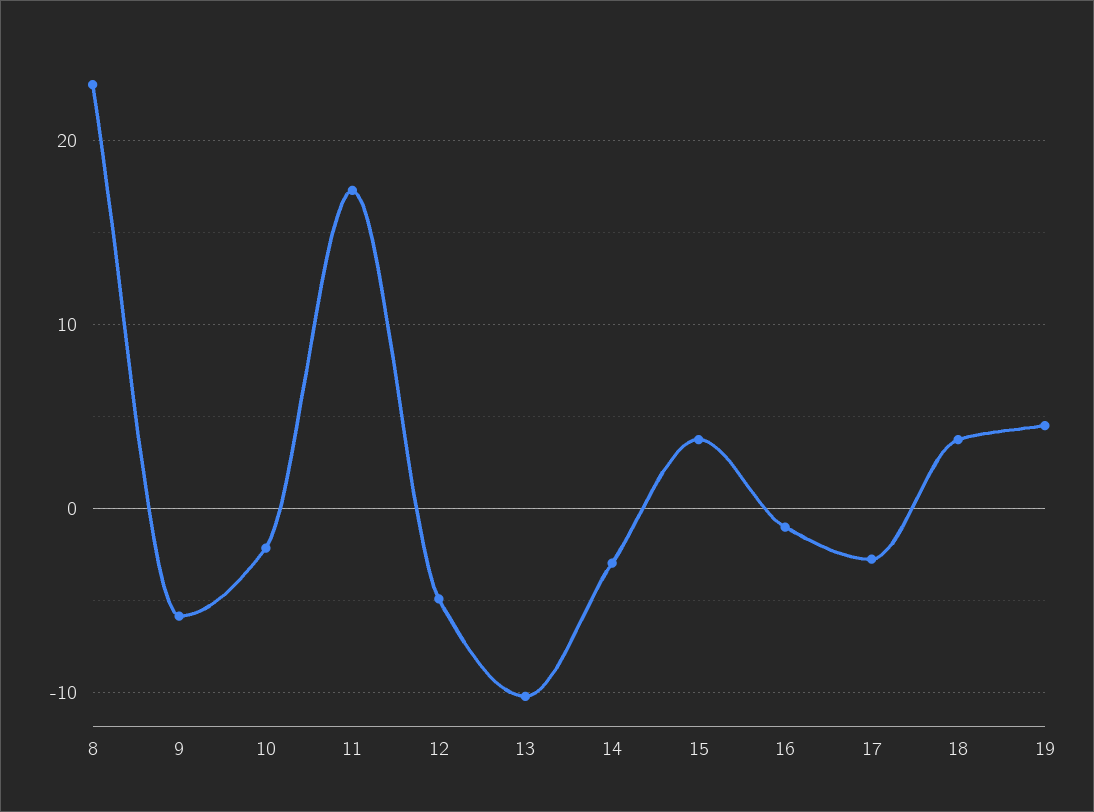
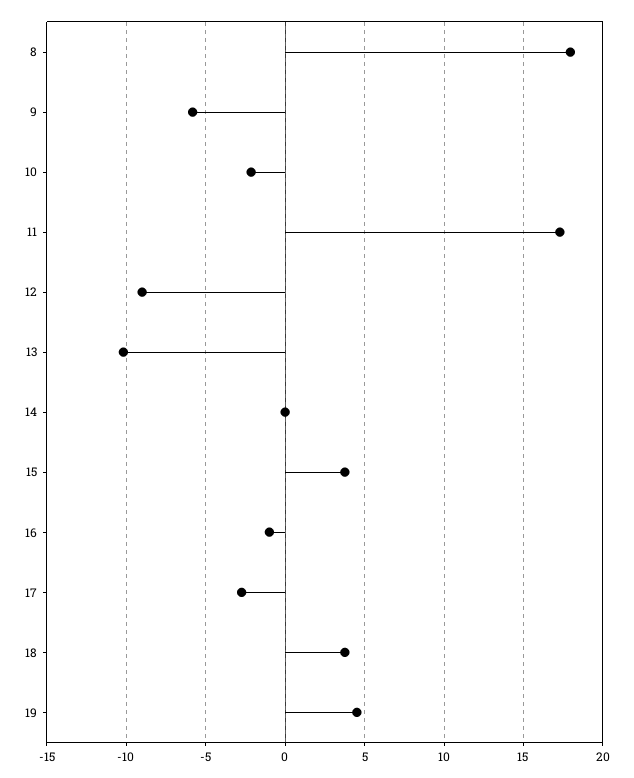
  {
-   "8": 23,
+   "8": 18,
    "9": -6,
    "10": -2,
    "11": 17.5,
-   "12": -5,
+   "12": -9,
    "13": -10,
-   "14": -3,
+   "14": 0,
    "15": 4,
    "16": -1,
    "17": -2.5,
    "18": 4,
    "19": 4.5
  }

